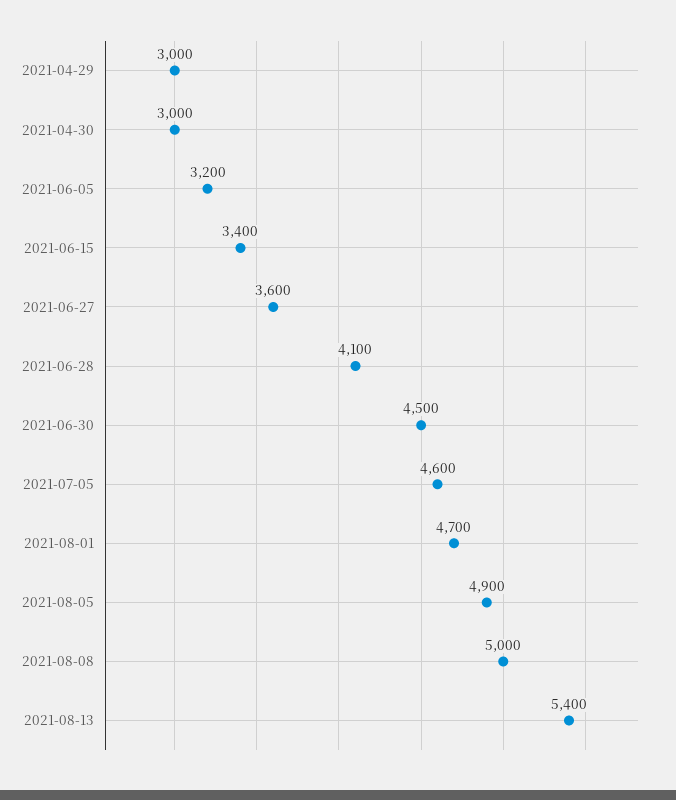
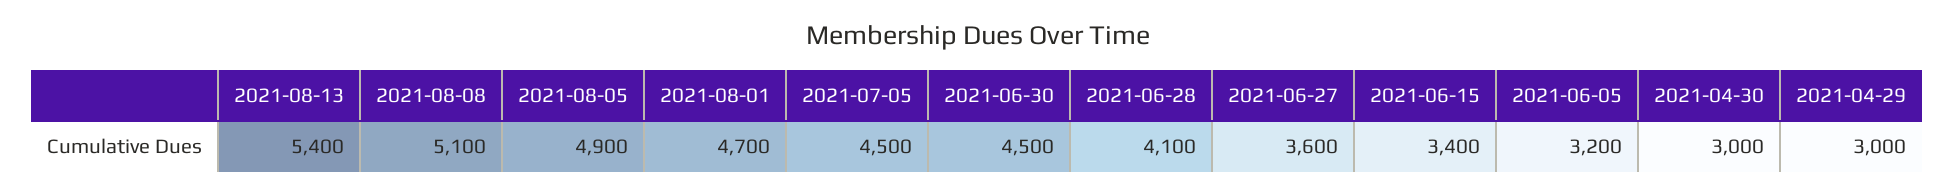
  {
    "2021-04-29": 3000,
    "2021-04-30": 3000,
    "2021-06-05": 3200,
    "2021-06-15": 3400,
    "2021-06-27": 3600,
    "2021-06-28": 4100,
    "2021-06-30": 4500,
-   "2021-07-05": 4600,
+   "2021-07-05": 4500,
    "2021-08-01": 4700,
    "2021-08-05": 4900,
-   "2021-08-08": 5000,
+   "2021-08-08": 5100,
    "2021-08-13": 5400
  }

